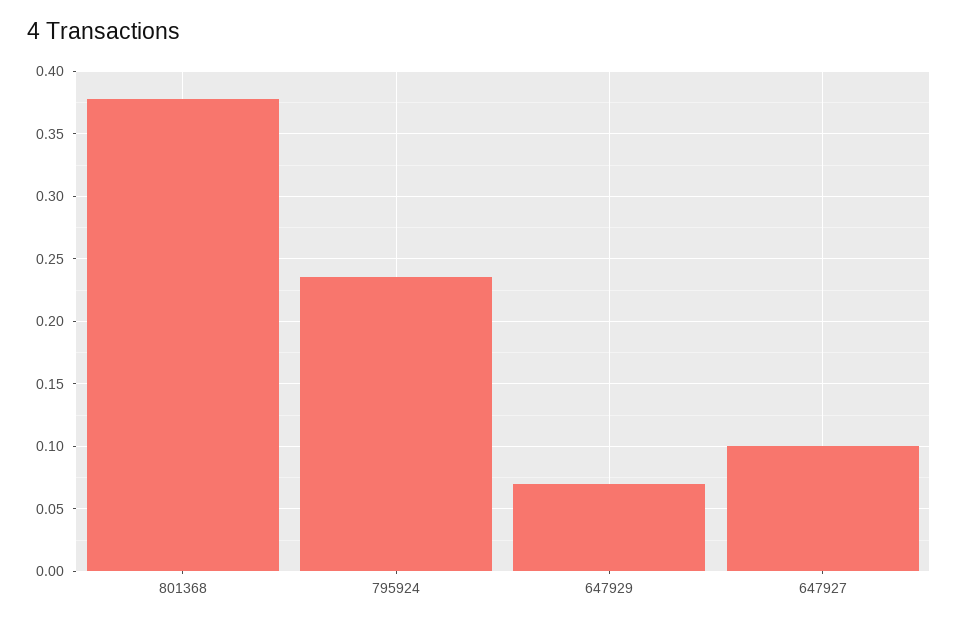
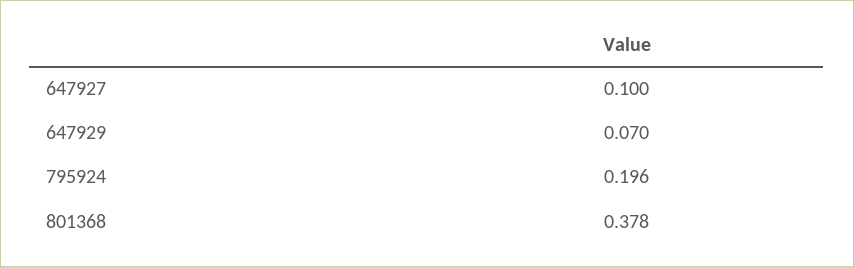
  {
    "801368": 0.378,
-   "795924": 0.235,
+   "795924": 0.196,
    "647929": 0.07,
    "647927": 0.1
  }

